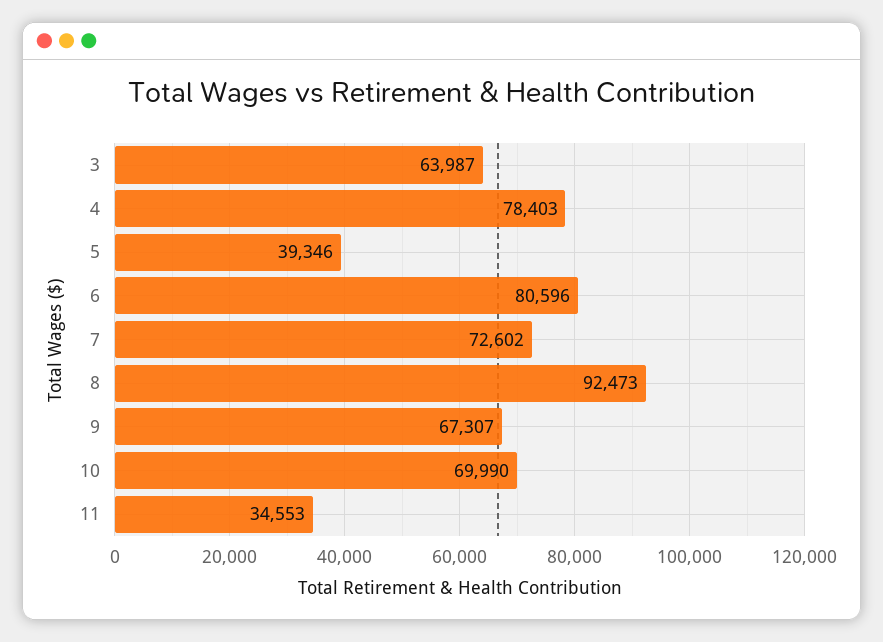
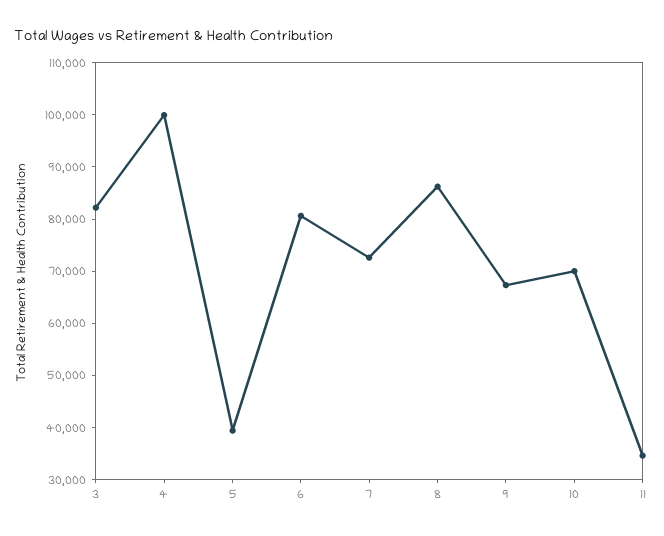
  {
-   "3": 63987,
+   "3": 82000,
-   "4": 78403,
+   "4": 100000,
    "5": 39346,
    "6": 80596,
    "7": 72602,
-   "8": 92473,
+   "8": 86000,
    "9": 67307,
    "10": 69990,
    "11": 34553
  }

